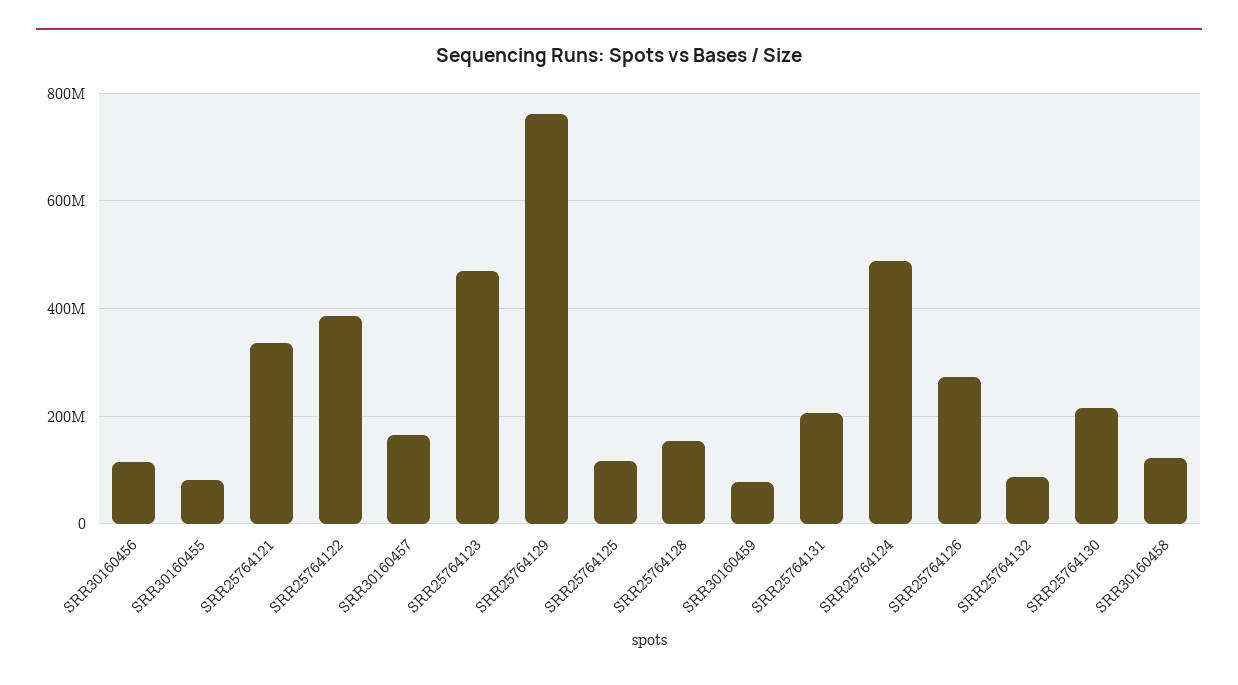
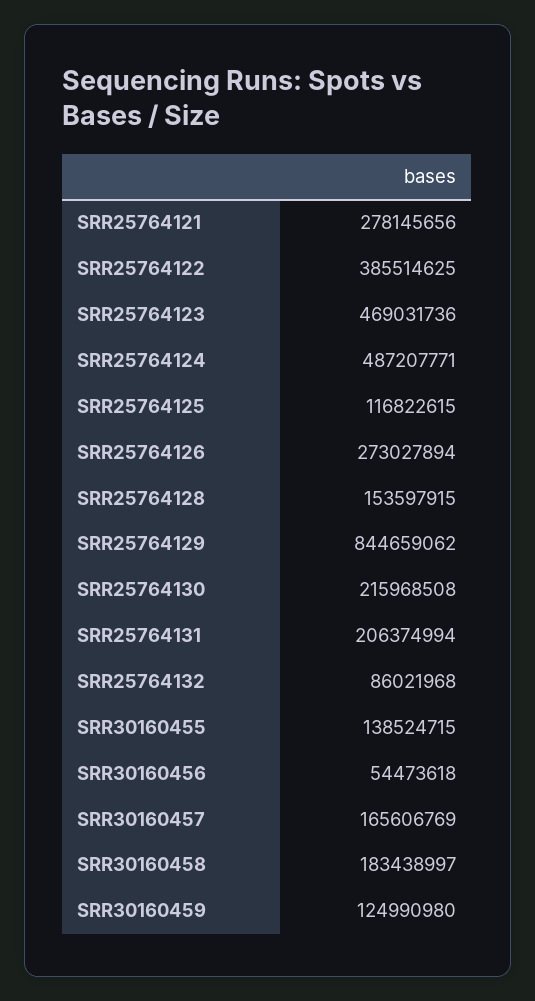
  {
-   "SRR30160456": 120000000,
+   "SRR30160456": 54473618,
-   "SRR30160455": 80000000,
+   "SRR30160455": 138524715,
-   "SRR25764121": 340000000,
+   "SRR25764121": 278145656,
    "SRR25764122": 385514625,
    "SRR30160457": 165606769,
    "SRR25764123": 469031736,
-   "SRR25764129": 760000000,
+   "SRR25764129": 844659062,
    "SRR25764125": 116822615,
    "SRR25764128": 153597915,
-   "SRR30160459": 80000000,
+   "SRR30160459": 124990980,
    "SRR25764131": 206374994,
    "SRR25764124": 487207771,
    "SRR25764126": 273027894,
    "SRR25764132": 86021968,
    "SRR25764130": 215968508,
-   "SRR30160458": 120000000
+   "SRR30160458": 183438997
  }

